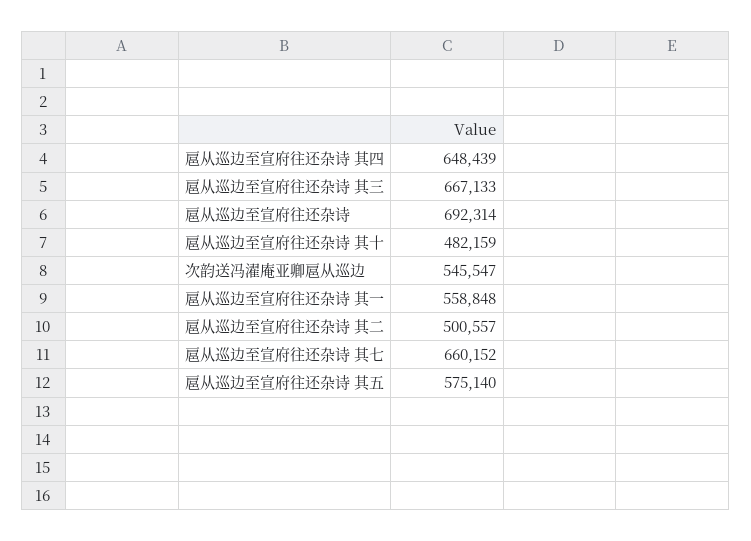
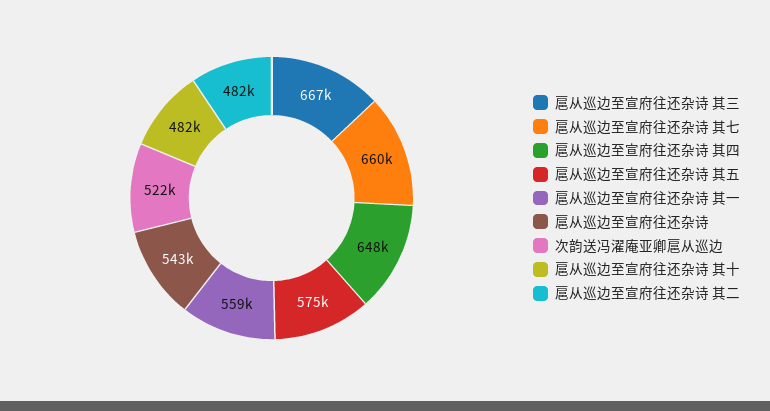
  {
    "扈从巡边至宣府往还杂诗 其四": 648439,
    "扈从巡边至宣府往还杂诗 其三": 667133,
-   "扈从巡边至宣府往还杂诗": 692314,
+   "扈从巡边至宣府往还杂诗": 543000,
    "扈从巡边至宣府往还杂诗 其十": 482159,
-   "次韵送冯濯庵亚卿扈从巡边": 545547,
+   "次韵送冯濯庵亚卿扈从巡边": 522000,
    "扈从巡边至宣府往还杂诗 其一": 558848,
-   "扈从巡边至宣府往还杂诗 其二": 500557,
+   "扈从巡边至宣府往还杂诗 其二": 482000,
    "扈从巡边至宣府往还杂诗 其七": 660152,
    "扈从巡边至宣府往还杂诗 其五": 575140
  }

